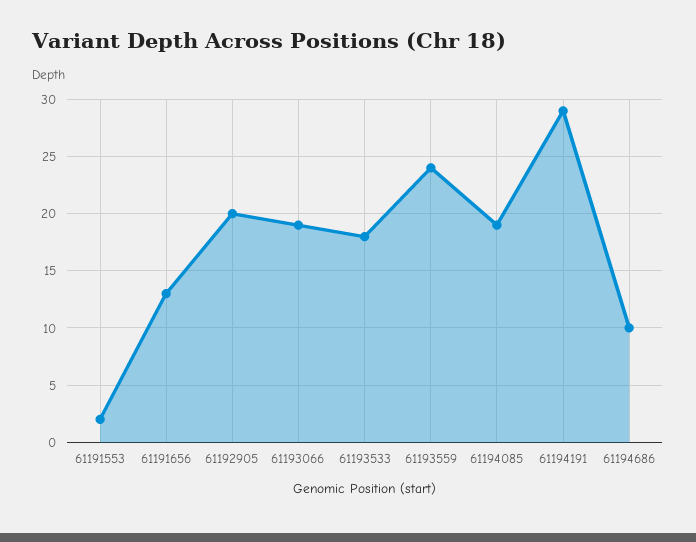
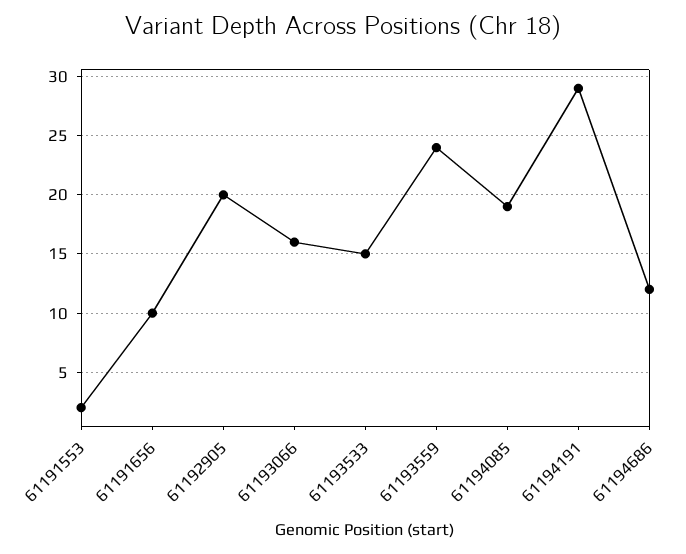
  {
    "61191553": 2,
-   "61191656": 13,
+   "61191656": 10,
    "61192905": 20,
-   "61193066": 19,
+   "61193066": 16,
-   "61193533": 18,
+   "61193533": 15,
    "61193559": 24,
    "61194085": 19,
    "61194191": 29,
-   "61194686": 10
+   "61194686": 12
  }

